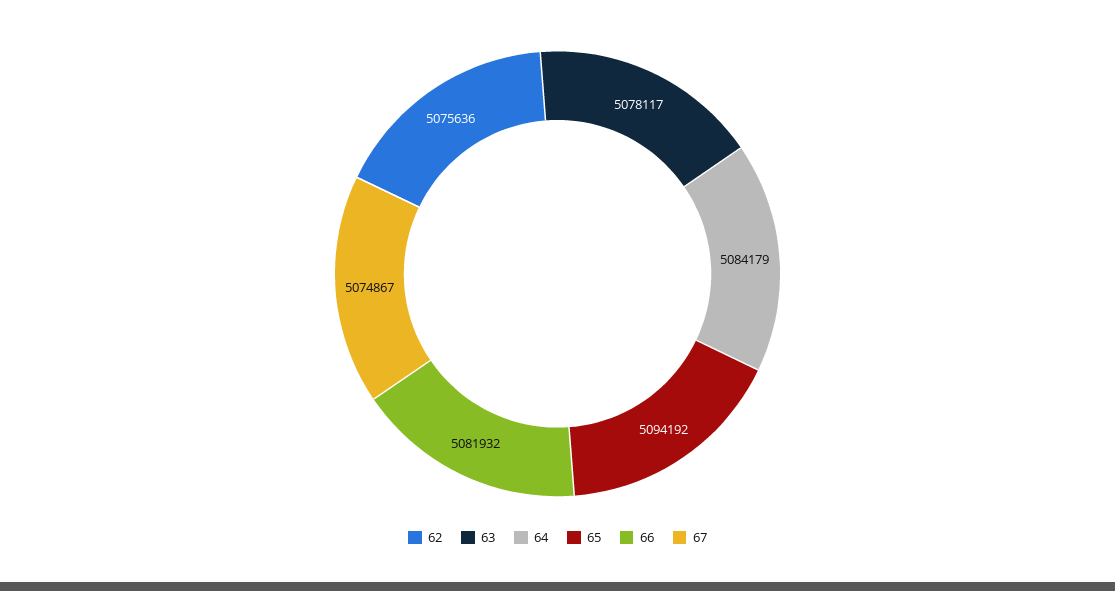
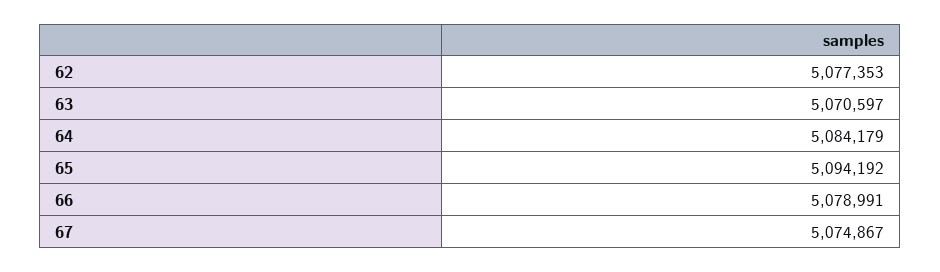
  {
-   "62": 5075636,
+   "62": 5077353,
-   "63": 5078117,
+   "63": 5070597,
    "64": 5084179,
    "65": 5094192,
-   "66": 5081932,
+   "66": 5078991,
    "67": 5074867
  }

